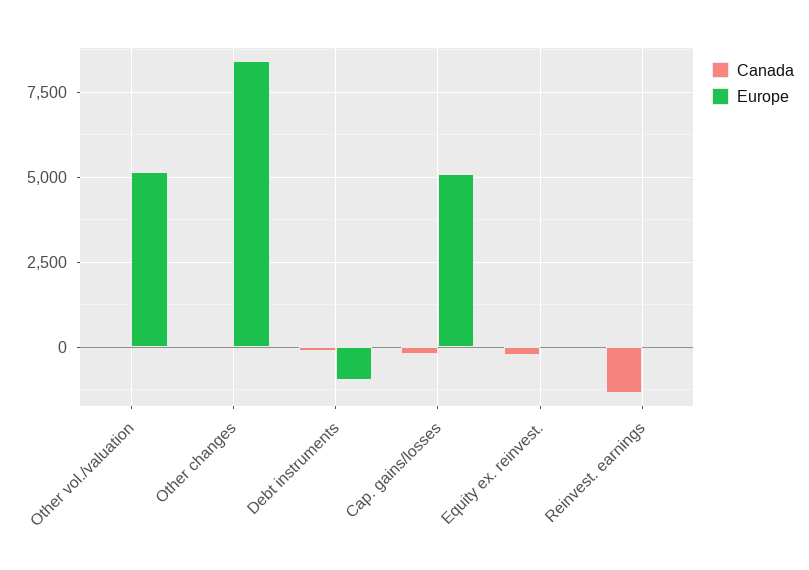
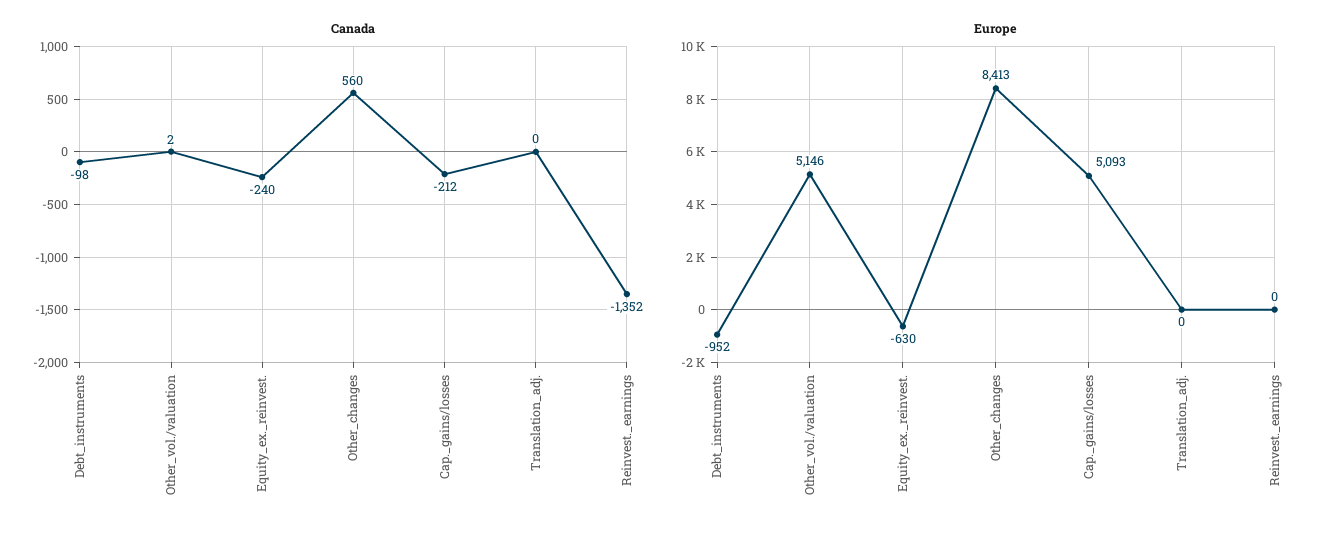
  {
    "Canada": {
      "Other vol./valuation": 2,
-     "Other changes": 0,
+     "Other changes": 560,
      "Debt instruments": -98,
      "Cap. gains/losses": -212,
      "Equity ex. reinvest.": -240,
-     "Reinvest. earnings": -1352
+     "Reinvest. earnings": -1352,
+     "Translation_adj.": 0
    },
    "Europe": {
      "Other vol./valuation": 5146,
      "Other changes": 8413,
      "Debt instruments": -952,
      "Cap. gains/losses": 5093,
-     "Equity ex. reinvest.": 0,
+     "Equity ex. reinvest.": -630,
-     "Reinvest. earnings": 0
+     "Reinvest. earnings": 0,
+     "Translation_adj.": 0
    }
  }

